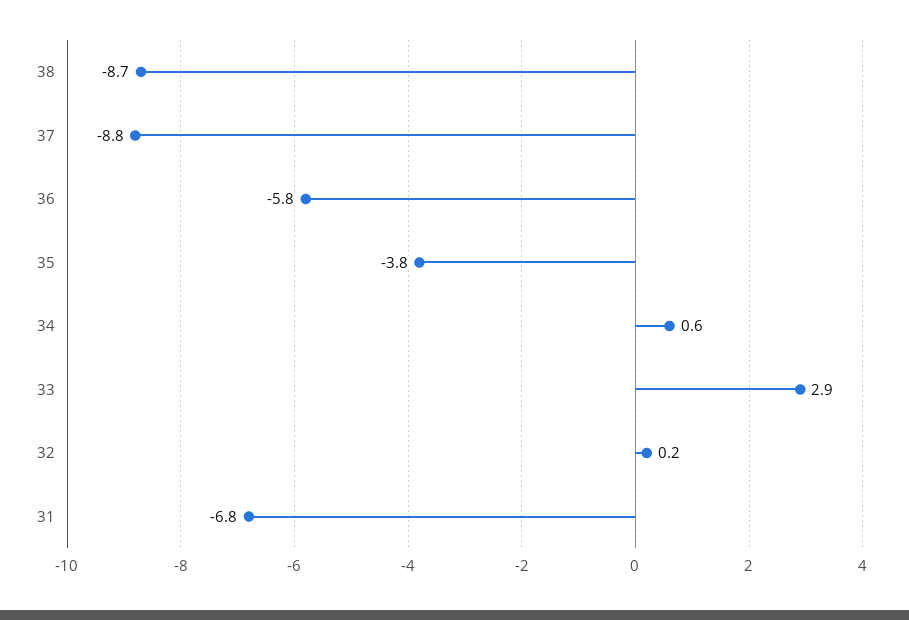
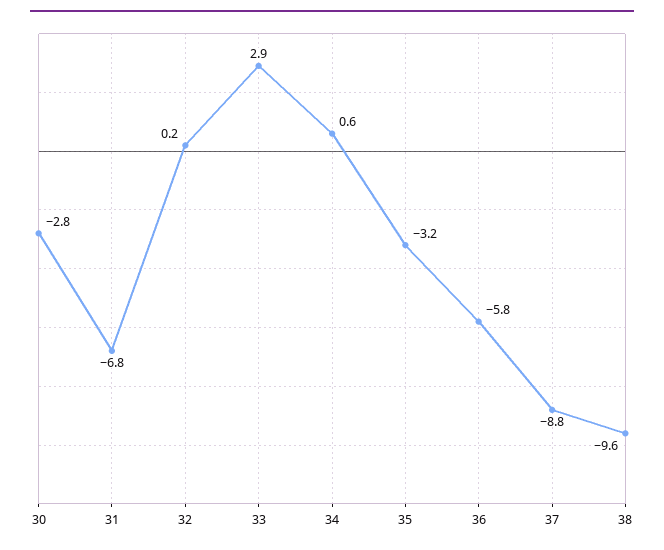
  {
-   "38": -8.7,
+   "38": -9.6,
    "37": -8.8,
    "36": -5.8,
-   "35": -3.8,
+   "35": -3.2,
    "34": 0.6,
    "33": 2.9,
    "32": 0.2,
-   "31": -6.8
+   "31": -6.8,
+   "30": -2.8
  }

